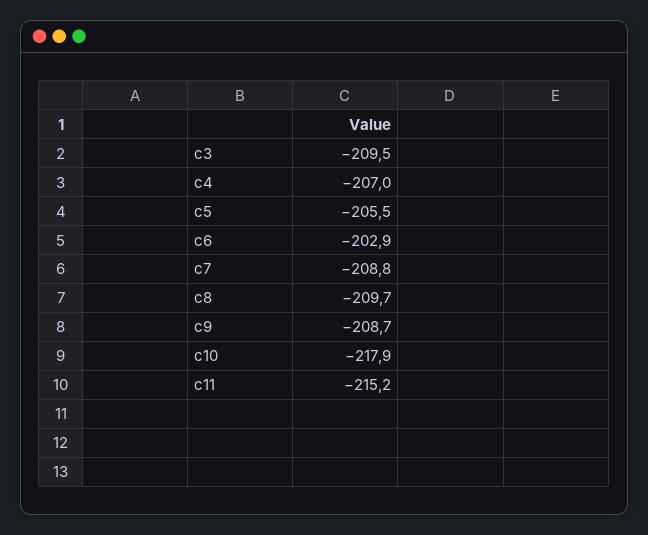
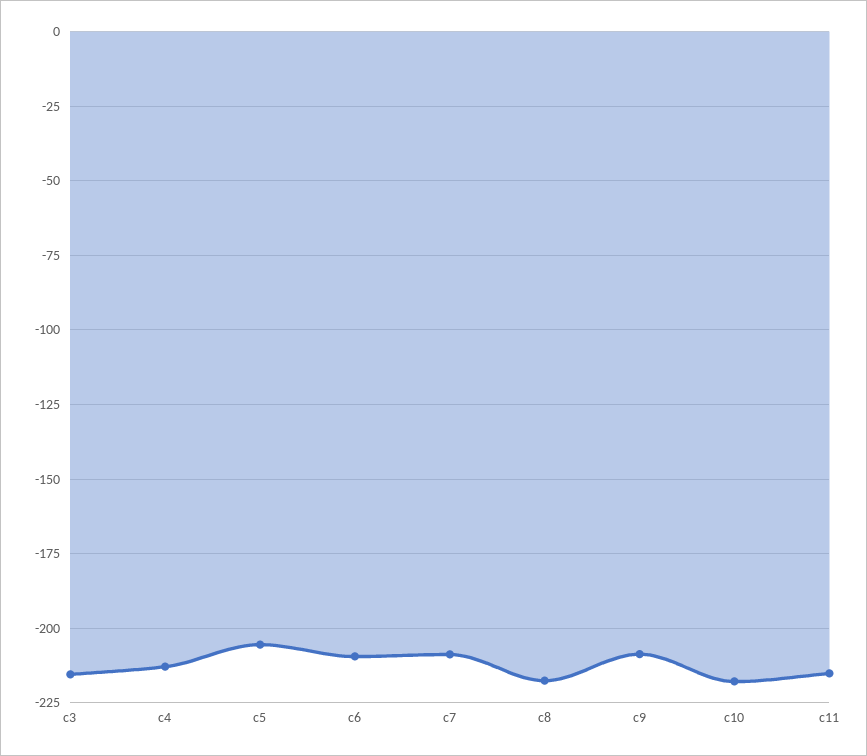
  {
-   "c3": -209.5,
+   "c3": -215,
-   "c4": -207,
+   "c4": -212.5,
    "c5": -205.5,
-   "c6": -202.9,
+   "c6": -210,
    "c7": -208.8,
-   "c8": -209.7,
+   "c8": -217.5,
    "c9": -208.7,
    "c10": -217.9,
    "c11": -215.2
  }

